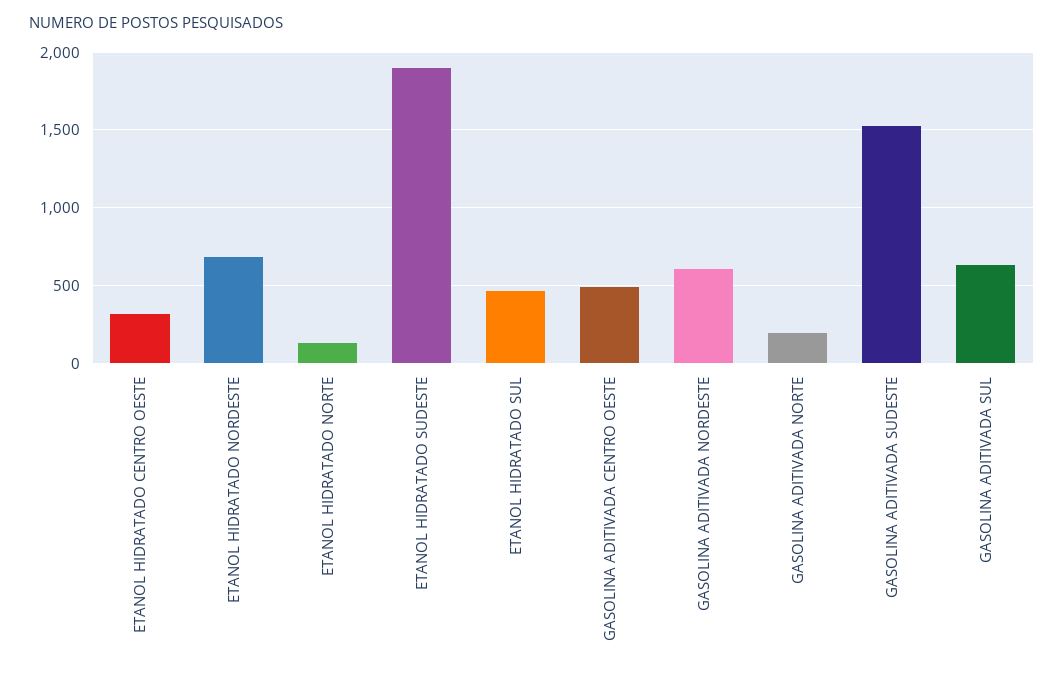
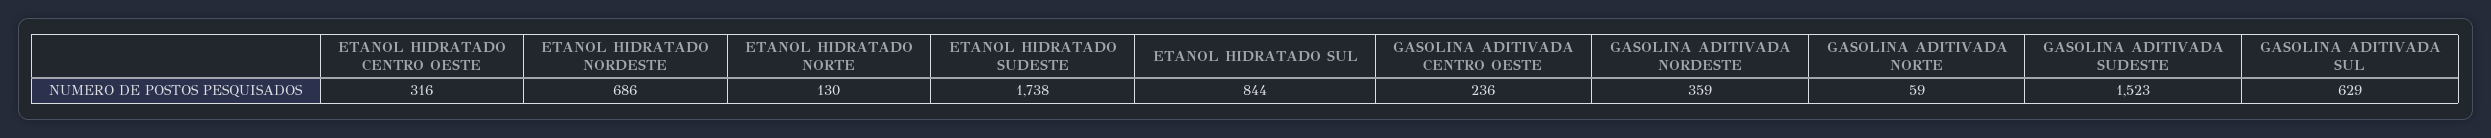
  {
    "ETANOL HIDRATADO CENTRO OESTE": 316,
    "ETANOL HIDRATADO NORDESTE": 686,
    "ETANOL HIDRATADO NORTE": 130,
-   "ETANOL HIDRATADO SUDESTE": 1900,
+   "ETANOL HIDRATADO SUDESTE": 1738,
-   "ETANOL HIDRATADO SUL": 450,
+   "ETANOL HIDRATADO SUL": 844,
-   "GASOLINA ADITIVADA CENTRO OESTE": 500,
+   "GASOLINA ADITIVADA CENTRO OESTE": 236,
-   "GASOLINA ADITIVADA NORDESTE": 600,
+   "GASOLINA ADITIVADA NORDESTE": 359,
-   "GASOLINA ADITIVADA NORTE": 200,
+   "GASOLINA ADITIVADA NORTE": 59,
    "GASOLINA ADITIVADA SUDESTE": 1523,
    "GASOLINA ADITIVADA SUL": 629
  }

